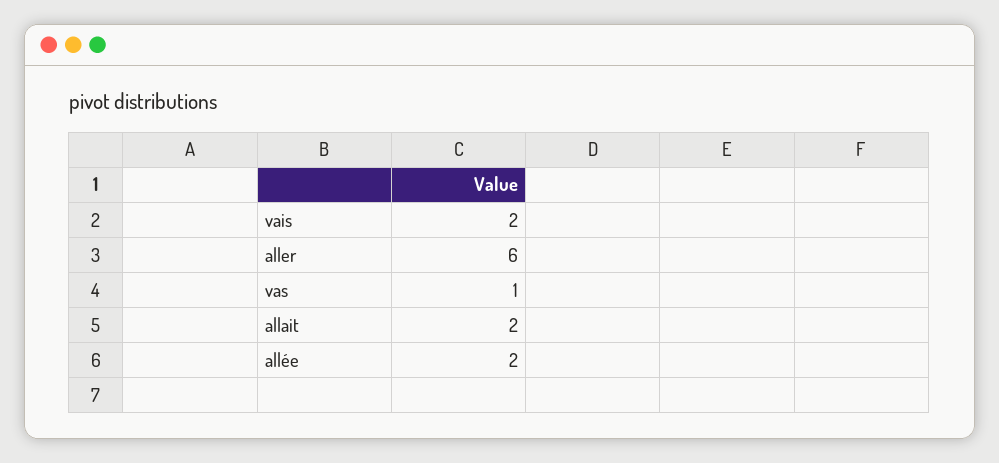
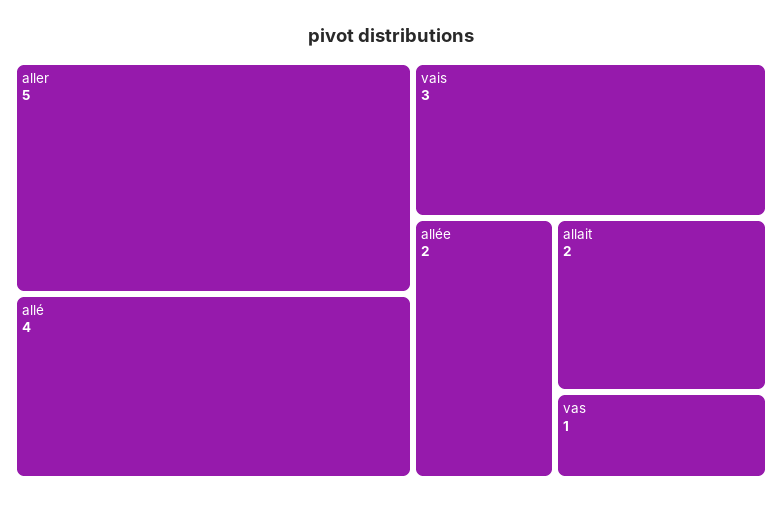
  {
-   "vais": 2,
+   "vais": 3,
-   "aller": 6,
+   "aller": 5,
    "vas": 1,
    "allait": 2,
-   "allée": 2
+   "allée": 2,
+   "allé": 4
  }

